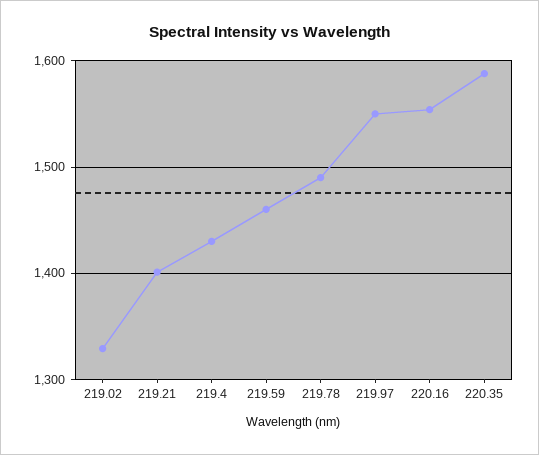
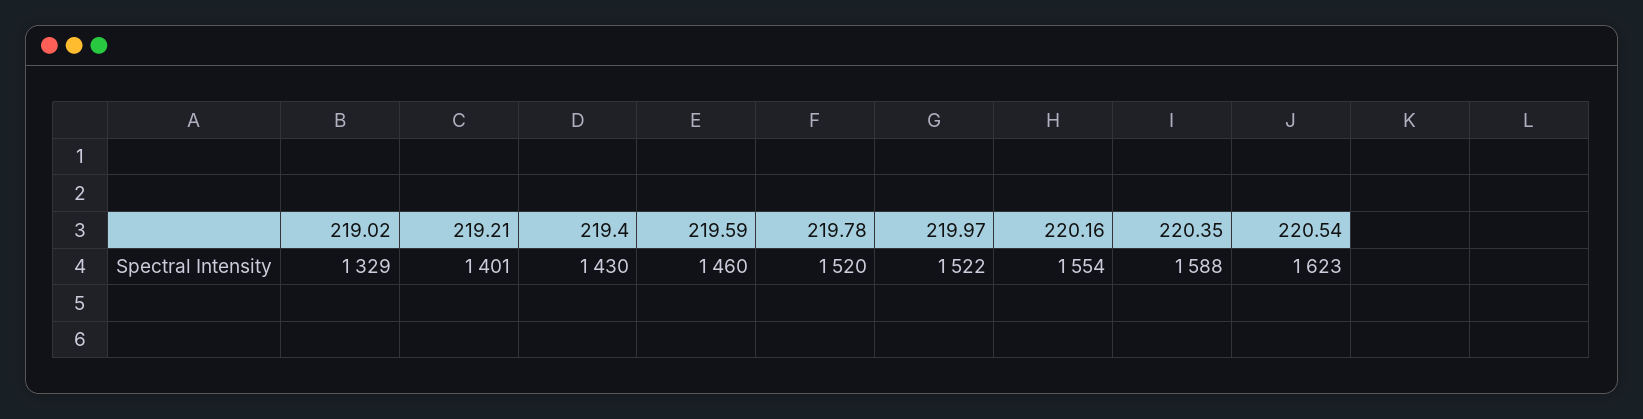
  {
    "219.02": 1329,
    "219.21": 1401,
    "219.4": 1430,
    "219.59": 1460,
-   "219.78": 1490,
+   "219.78": 1520,
-   "219.97": 1550,
+   "219.97": 1522,
    "220.16": 1554,
-   "220.35": 1588
+   "220.35": 1588,
+   "220.54": 1623
  }

